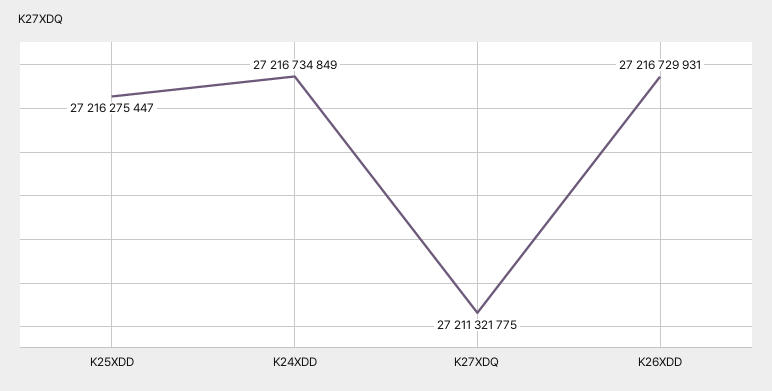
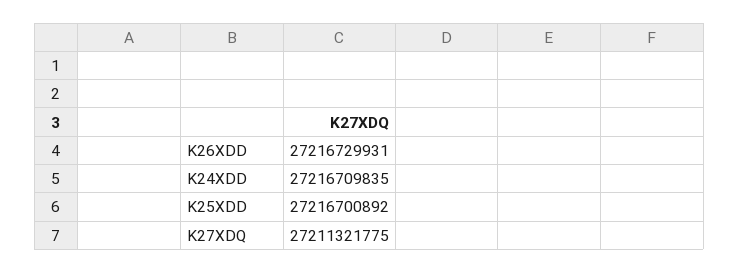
  {
-   "K25XDD": 27216275447,
+   "K25XDD": 27216700892,
-   "K24XDD": 27216734849,
+   "K24XDD": 27216709835,
    "K27XDQ": 27211321775,
    "K26XDD": 27216729931
  }

